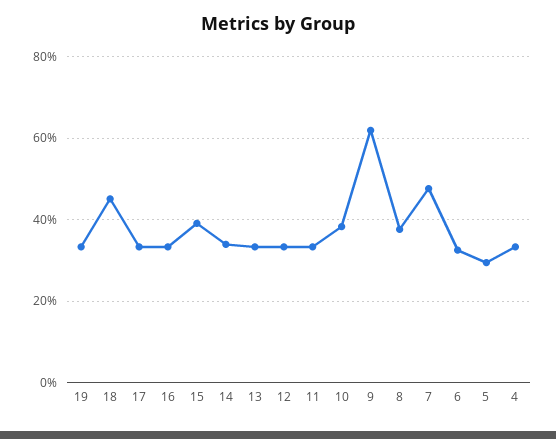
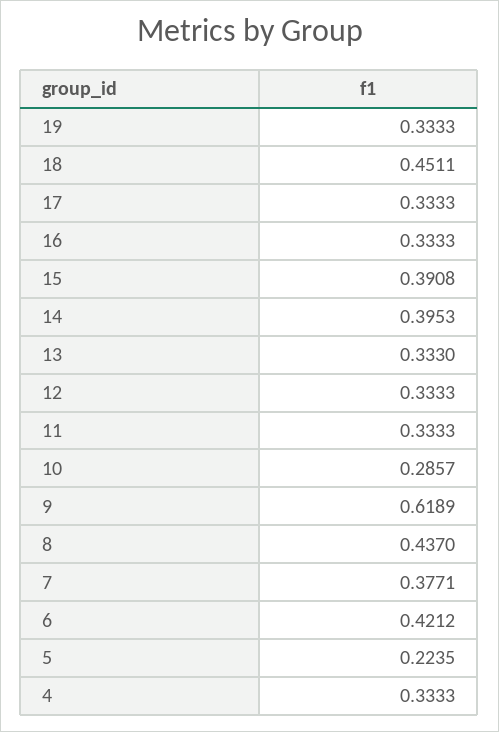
  {
    "19": 0.3333,
    "18": 0.4511,
    "17": 0.3333,
    "16": 0.3333,
    "15": 0.3908,
-   "14": 0.34,
+   "14": 0.3953,
    "13": 0.333,
    "12": 0.3333,
    "11": 0.3333,
-   "10": 0.38,
+   "10": 0.2857,
    "9": 0.6189,
-   "8": 0.38,
+   "8": 0.437,
-   "7": 0.48,
+   "7": 0.3771,
-   "6": 0.32,
+   "6": 0.4212,
-   "5": 0.3,
+   "5": 0.2235,
    "4": 0.3333
  }

